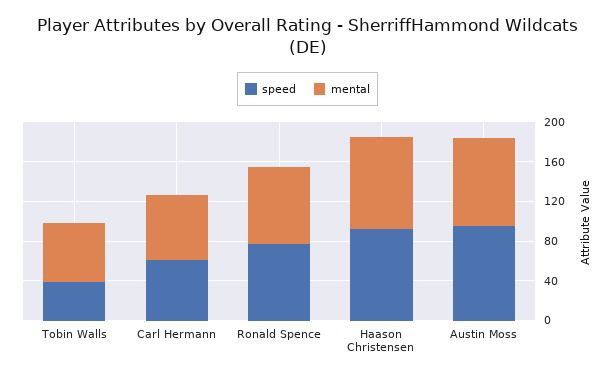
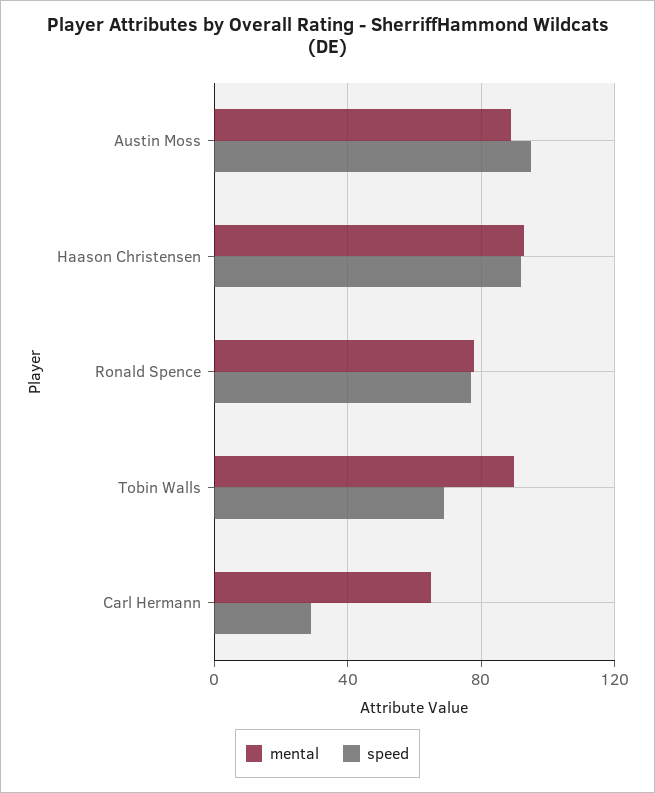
  {
    "speed": {
-     "Tobin Walls": 40,
+     "Tobin Walls": 70,
-     "Carl Hermann": 60,
+     "Carl Hermann": 30,
      "Ronald Spence": 75,
      "Haason Christensen": 90,
      "Austin Moss": 95
    },
    "mental": {
-     "Tobin Walls": 60,
+     "Tobin Walls": 90,
      "Carl Hermann": 65,
      "Ronald Spence": 80,
      "Haason Christensen": 95,
      "Austin Moss": 90
    }
  }

